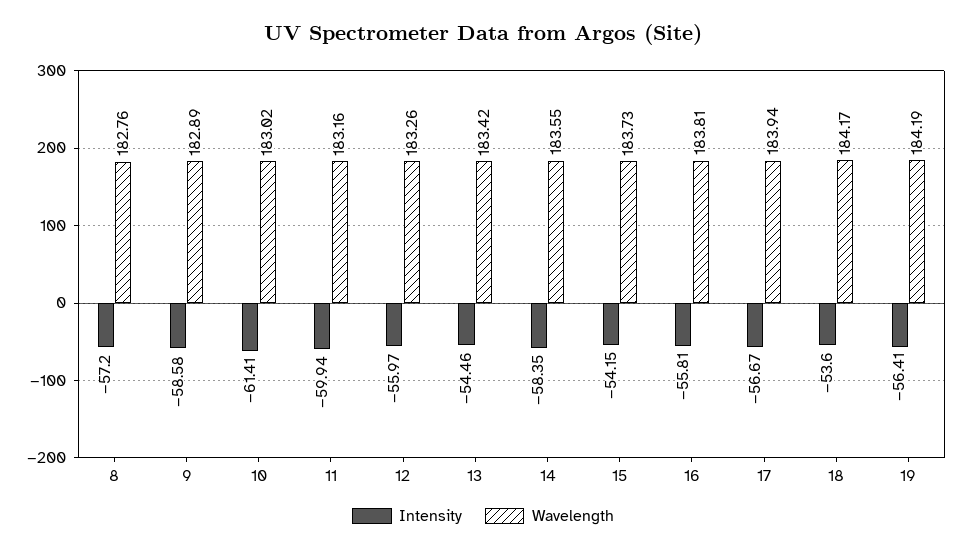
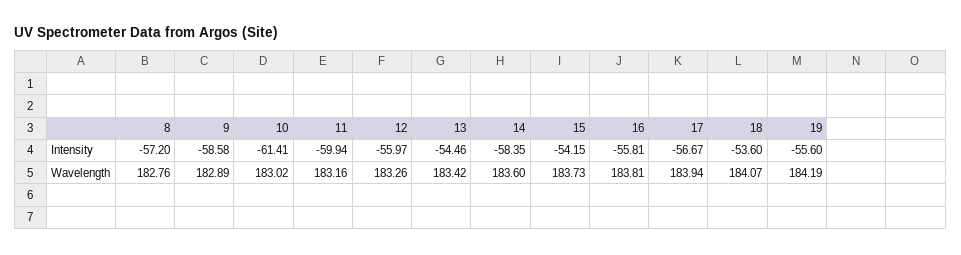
  {
    "Intensity": {
      "8": -57.2,
      "9": -58.58,
      "10": -61.41,
      "11": -59.94,
      "12": -55.97,
      "13": -54.46,
      "14": -58.35,
      "15": -54.15,
      "16": -55.81,
      "17": -56.67,
      "18": -53.6,
-     "19": -56.41
+     "19": -55.6
    },
    "Wavelength": {
      "8": 182.76,
      "9": 182.89,
      "10": 183.02,
      "11": 183.16,
      "12": 183.26,
      "13": 183.42,
-     "14": 183.55,
+     "14": 183.6,
      "15": 183.73,
      "16": 183.81,
      "17": 183.94,
-     "18": 184.17,
+     "18": 184.07,
      "19": 184.19
    }
  }

